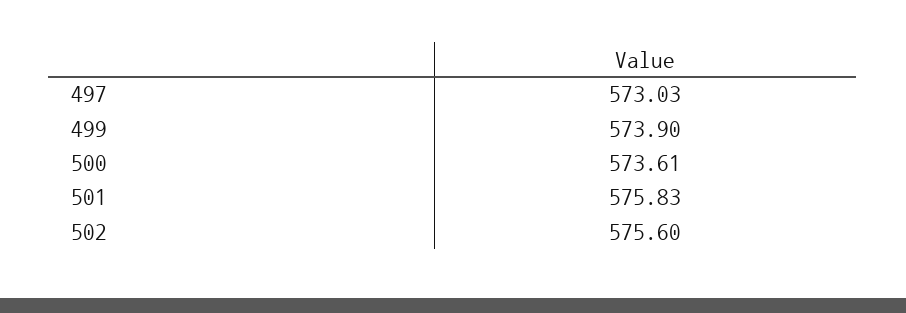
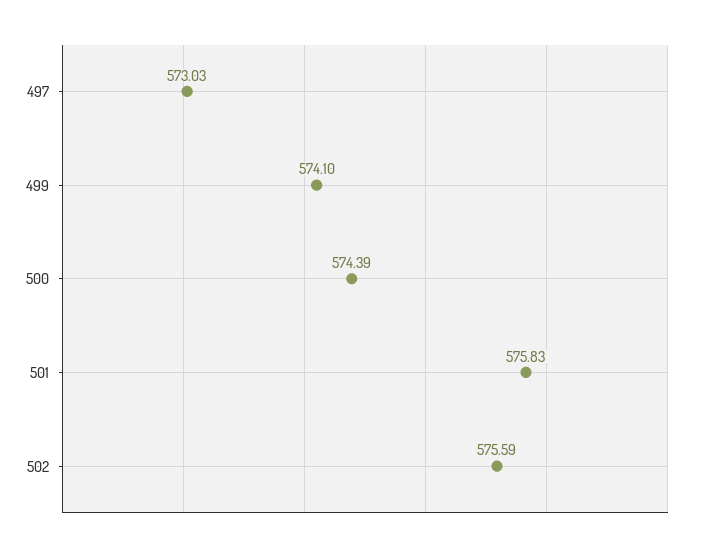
  {
    "497": 573.03,
-   "499": 573.9,
+   "499": 574.1,
-   "500": 573.61,
+   "500": 574.39,
    "501": 575.83,
-   "502": 575.6
+   "502": 575.59
  }

